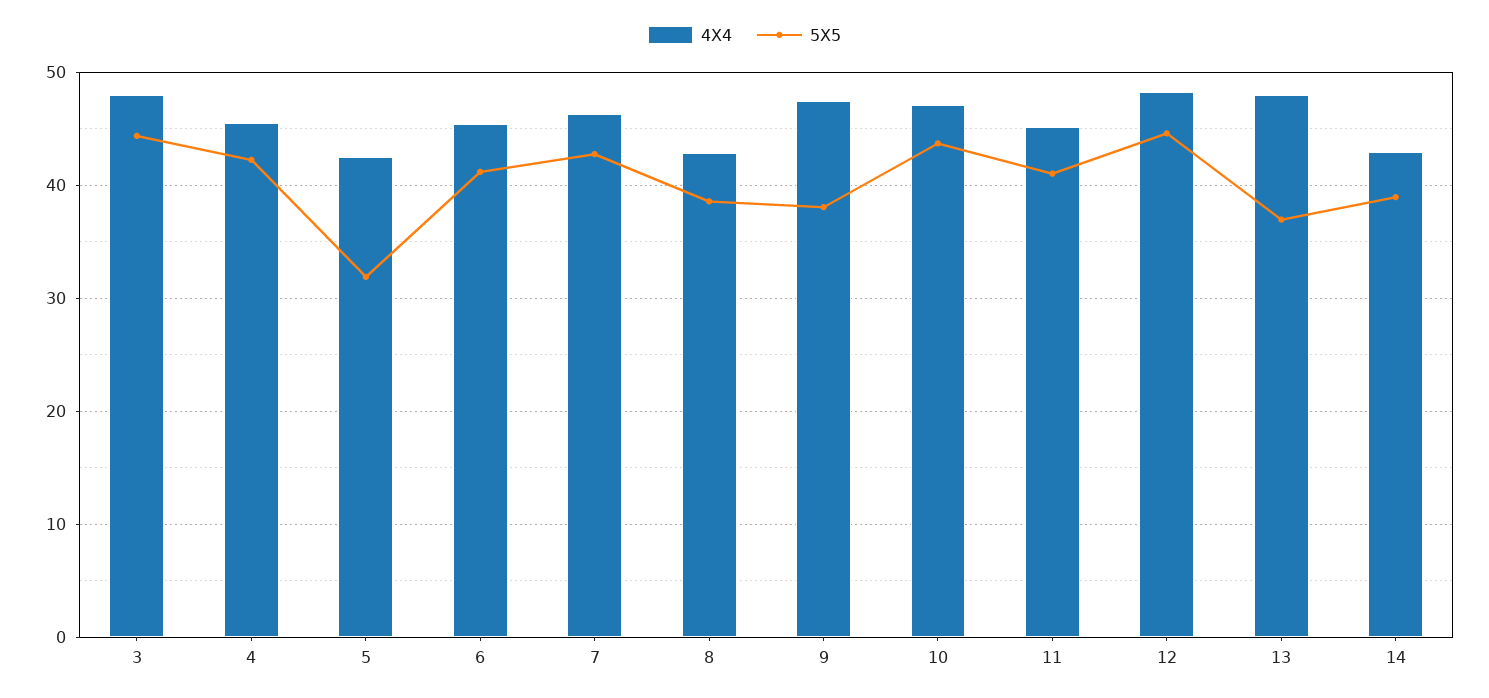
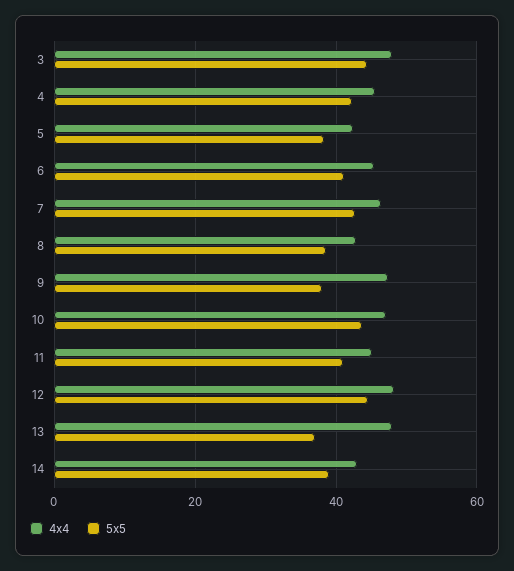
  {
    "4X4": {
      "3": 48,
      "4": 46,
      "5": 42,
      "6": 45,
      "7": 46,
      "8": 43,
      "9": 47,
      "10": 47,
      "11": 45,
      "12": 48,
      "13": 48,
      "14": 43
    },
    "5X5": {
      "3": 44,
      "4": 42,
-     "5": 32,
+     "5": 38,
      "6": 41,
      "7": 43,
      "8": 39,
      "9": 38,
      "10": 44,
      "11": 41,
      "12": 45,
      "13": 37,
      "14": 39
    }
  }

